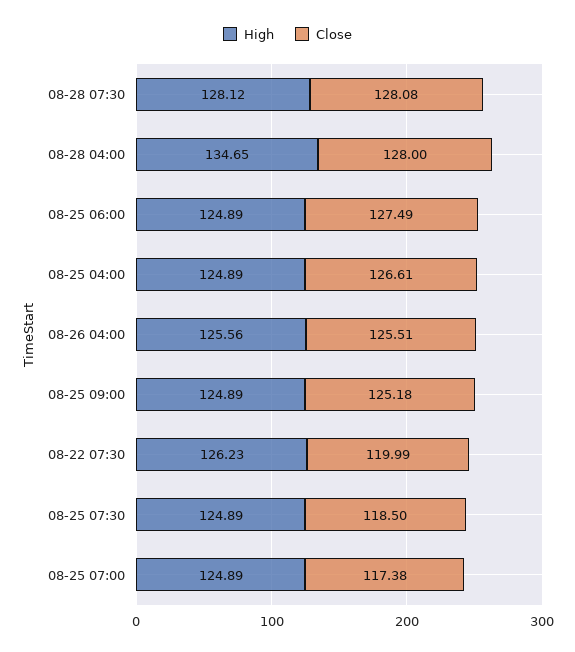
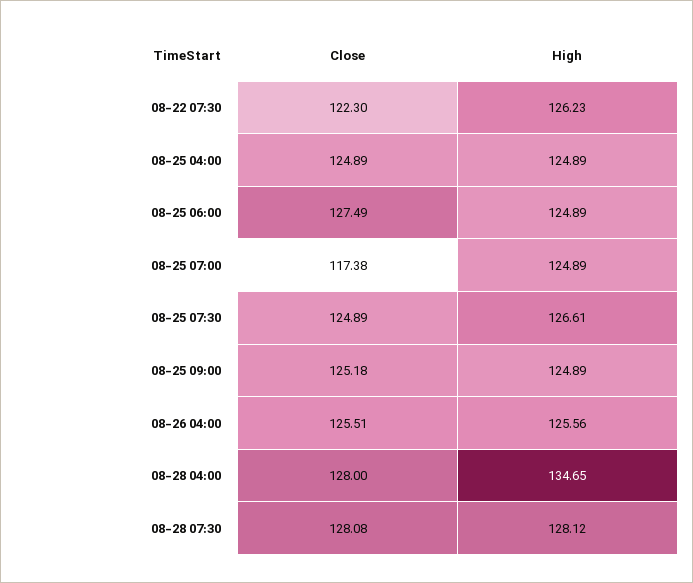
  {
    "High": {
      "08-28 07:30": 128.12,
      "08-28 04:00": 134.65,
      "08-25 06:00": 124.89,
      "08-25 04:00": 124.89,
      "08-26 04:00": 125.56,
      "08-25 09:00": 124.89,
      "08-22 07:30": 126.23,
-     "08-25 07:30": 124.89,
+     "08-25 07:30": 126.61,
      "08-25 07:00": 124.89
    },
    "Close": {
      "08-28 07:30": 128.08,
      "08-28 04:00": 128,
      "08-25 06:00": 127.49,
-     "08-25 04:00": 126.61,
+     "08-25 04:00": 124.89,
      "08-26 04:00": 125.51,
      "08-25 09:00": 125.18,
-     "08-22 07:30": 119.99,
+     "08-22 07:30": 122.3,
-     "08-25 07:30": 118.5,
+     "08-25 07:30": 124.89,
      "08-25 07:00": 117.38
    }
  }

